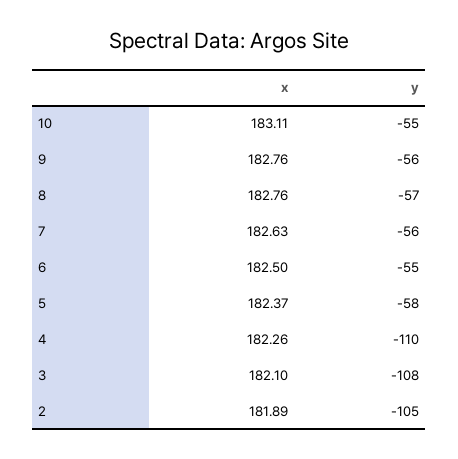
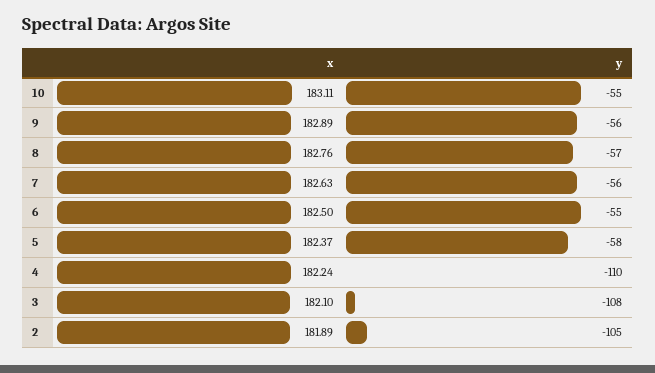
  {
    "x": {
      "10": 183.11,
-     "9": 182.76,
+     "9": 182.89,
      "8": 182.76,
      "7": 182.63,
      "6": 182.5,
      "5": 182.37,
-     "4": 182.26,
+     "4": 182.24,
      "3": 182.1,
      "2": 181.89
    },
    "y": {
      "10": -55,
      "9": -56,
      "8": -57,
      "7": -56,
      "6": -55,
      "5": -58,
      "4": -110,
      "3": -108,
      "2": -105
    }
  }

